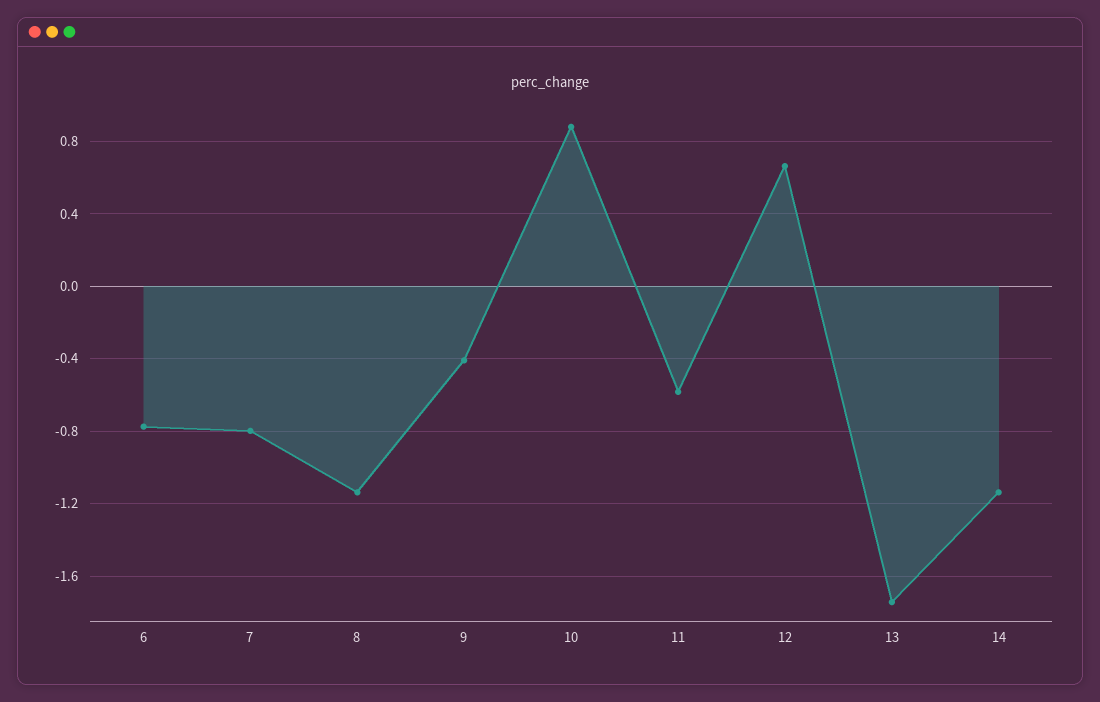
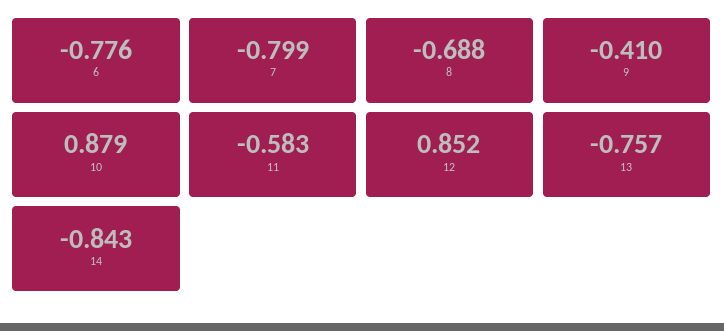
  {
    "6": -0.776,
    "7": -0.799,
-   "8": -1.15,
+   "8": -0.688,
    "9": -0.41,
    "10": 0.879,
    "11": -0.583,
-   "12": 0.65,
+   "12": 0.852,
-   "13": -1.75,
+   "13": -0.757,
-   "14": -1.15
+   "14": -0.843
  }

